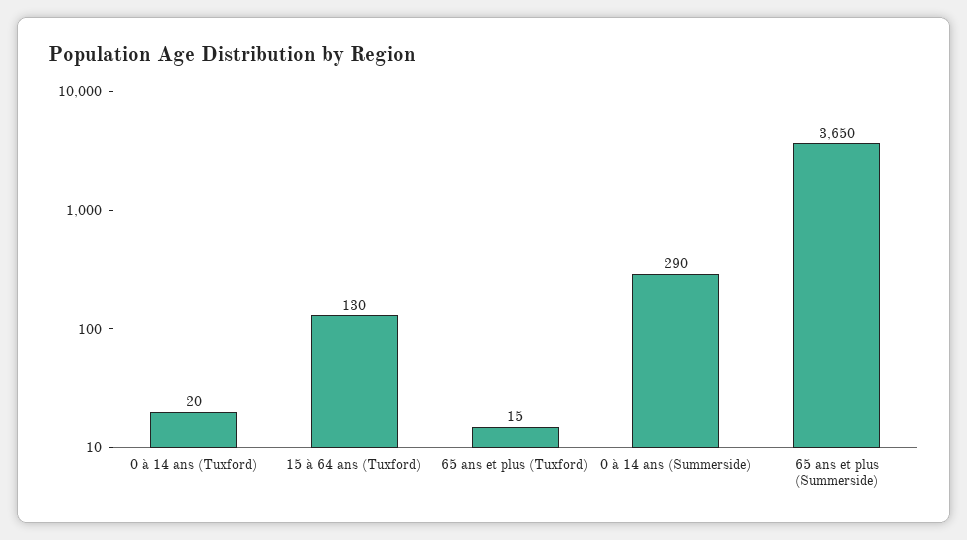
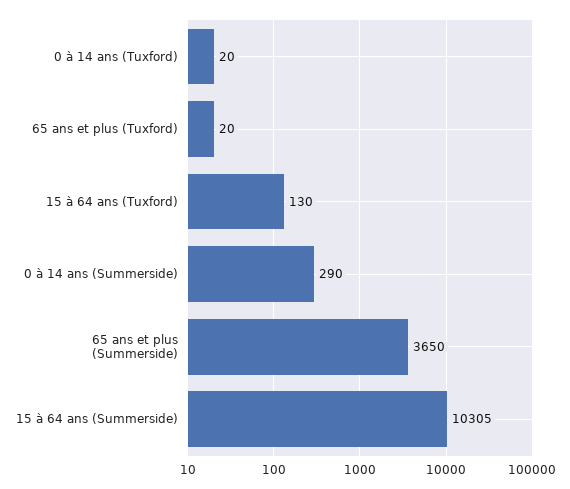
  {
    "0 à 14 ans (Tuxford)": 20,
    "15 à 64 ans (Tuxford)": 130,
-   "65 ans et plus (Tuxford)": 15,
+   "65 ans et plus (Tuxford)": 20,
    "0 à 14 ans (Summerside)": 290,
-   "65 ans et plus (Summerside)": 3650
+   "65 ans et plus (Summerside)": 3650,
+   "15 à 64 ans (Summerside)": 10305
  }

